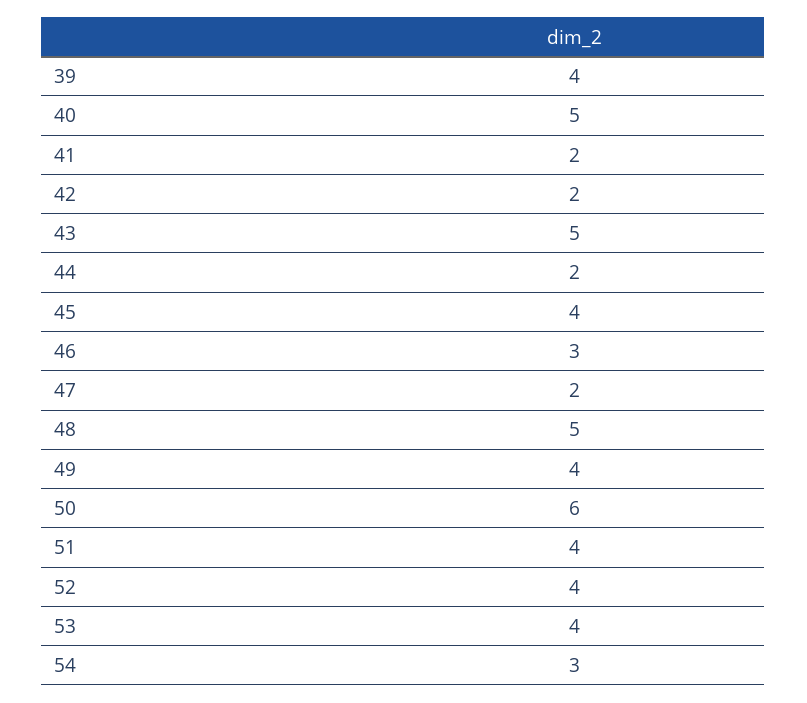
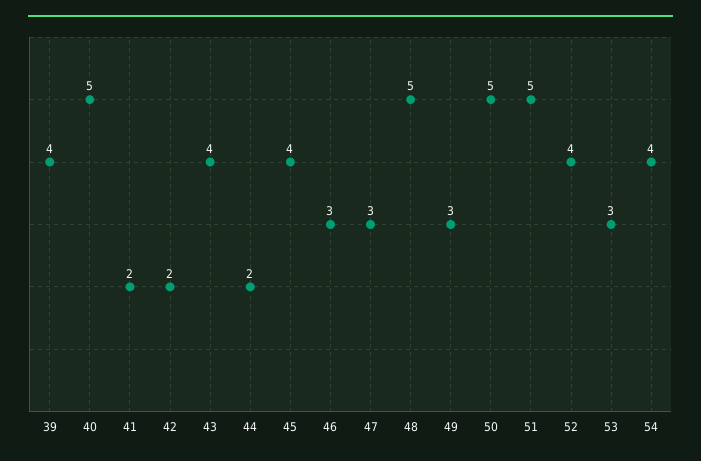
  {
    "39": 4,
    "40": 5,
    "41": 2,
    "42": 2,
-   "43": 5,
+   "43": 4,
    "44": 2,
    "45": 4,
    "46": 3,
-   "47": 2,
+   "47": 3,
    "48": 5,
-   "49": 4,
+   "49": 3,
-   "50": 6,
+   "50": 5,
-   "51": 4,
+   "51": 5,
    "52": 4,
-   "53": 4,
+   "53": 3,
-   "54": 3
+   "54": 4
  }

